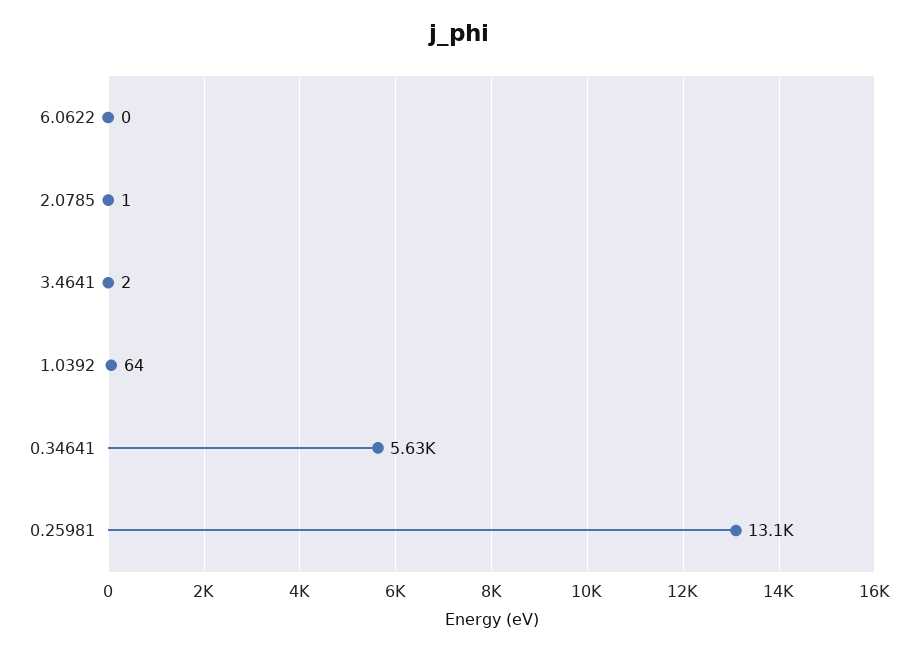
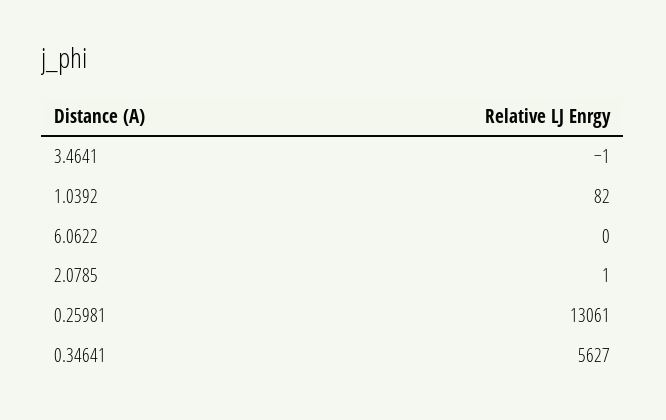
  {
    "6.0622": 0,
    "2.0785": 1,
-   "3.4641": 2,
+   "3.4641": -1,
-   "1.0392": 64,
+   "1.0392": 82,
    "0.34641": 5627,
    "0.25981": 13061
  }

